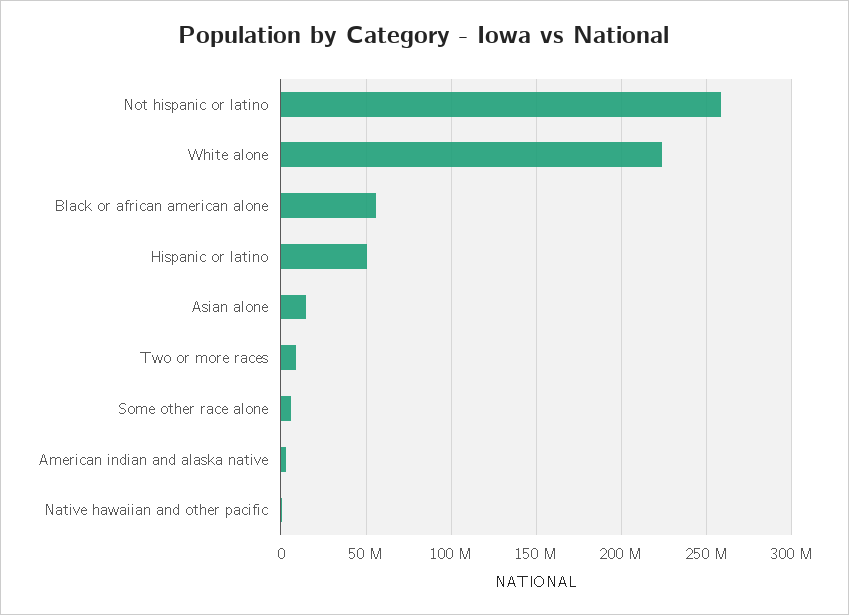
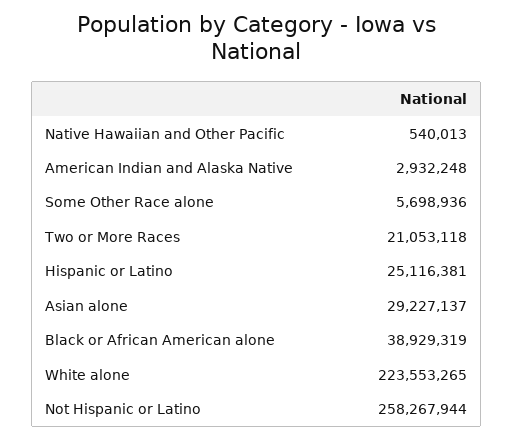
  {
    "Not hispanic or latino": 258267944,
    "White alone": 223553265,
-   "Black or african american alone": 55000000,
+   "Black or african american alone": 38929319,
-   "Hispanic or latino": 50000000,
+   "Hispanic or latino": 25116381,
-   "Asian alone": 15000000,
+   "Asian alone": 29227137,
-   "Two or more races": 10000000,
+   "Two or more races": 21053118,
    "Some other race alone": 5698936,
    "American indian and alaska native": 2932248,
    "Native hawaiian and other pacific": 540013
  }

